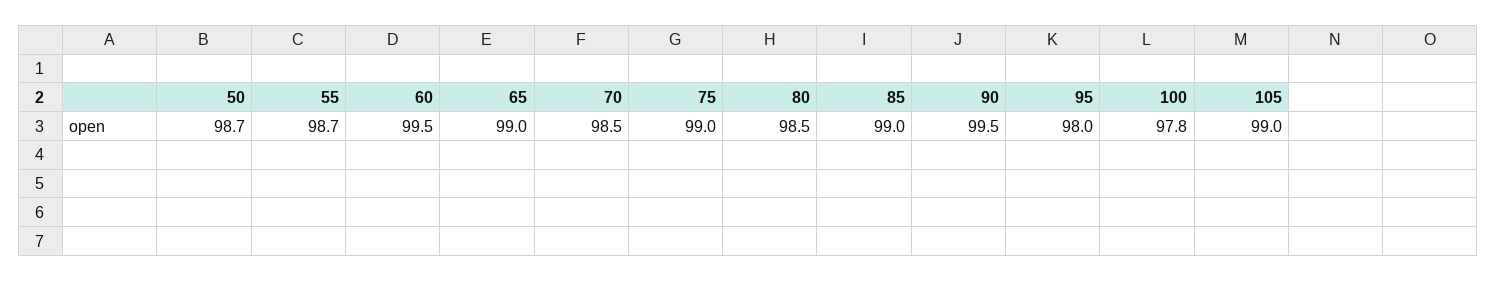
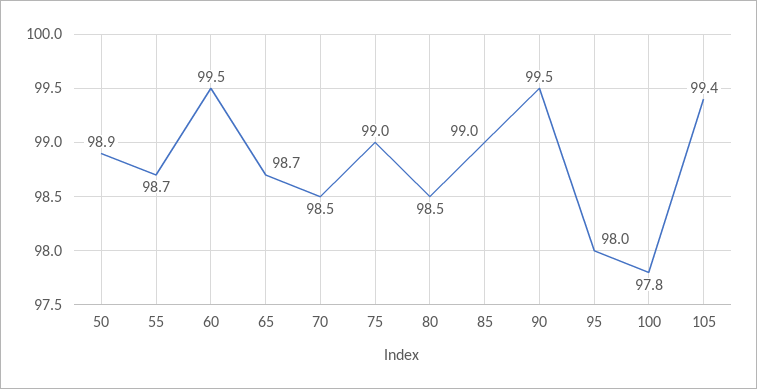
  {
-   "50": 98.7,
+   "50": 98.9,
    "55": 98.7,
    "60": 99.5,
-   "65": 99,
+   "65": 98.7,
    "70": 98.5,
    "75": 99,
    "80": 98.5,
    "85": 99,
    "90": 99.5,
    "95": 98,
    "100": 97.8,
-   "105": 99
+   "105": 99.4
  }

